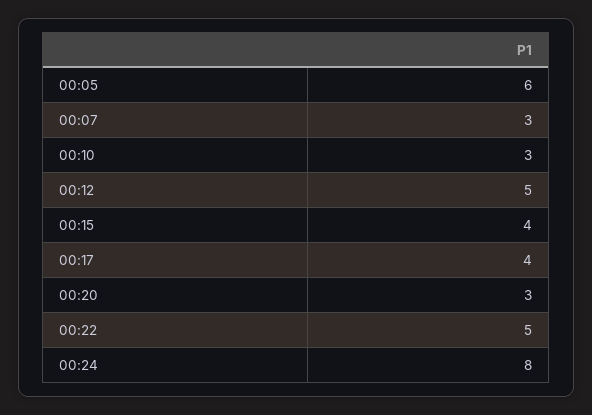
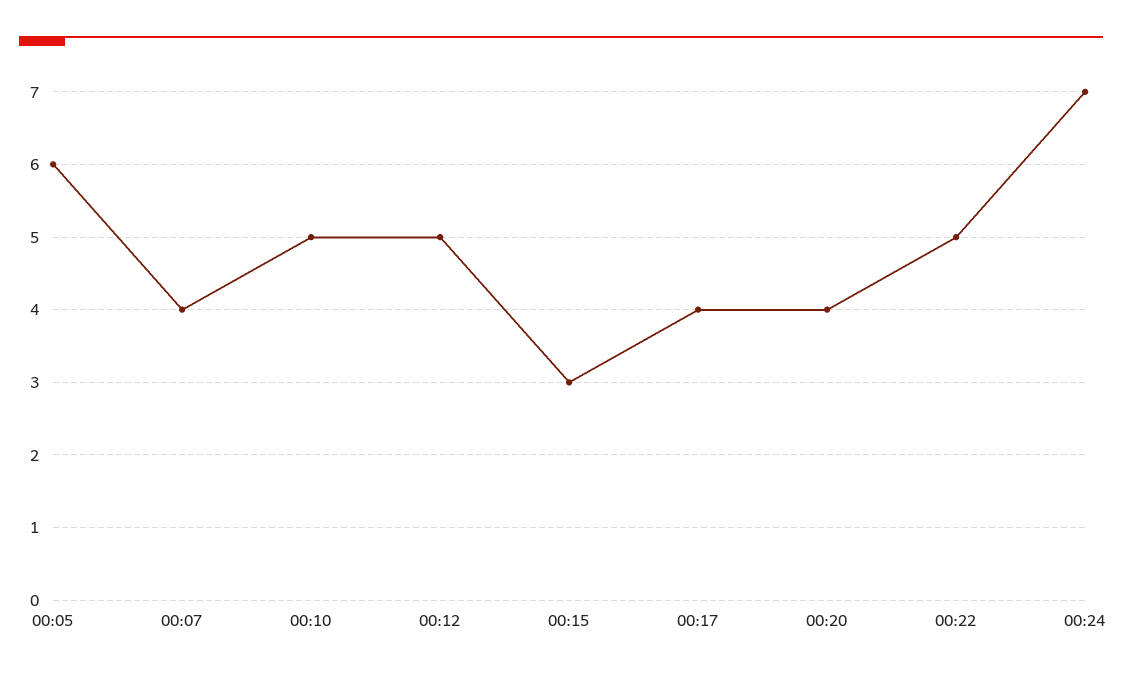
  {
    "00:05": 6,
-   "00:07": 3,
+   "00:07": 4,
-   "00:10": 3,
+   "00:10": 5,
    "00:12": 5,
-   "00:15": 4,
+   "00:15": 3,
    "00:17": 4,
-   "00:20": 3,
+   "00:20": 4,
    "00:22": 5,
-   "00:24": 8
+   "00:24": 7
  }

